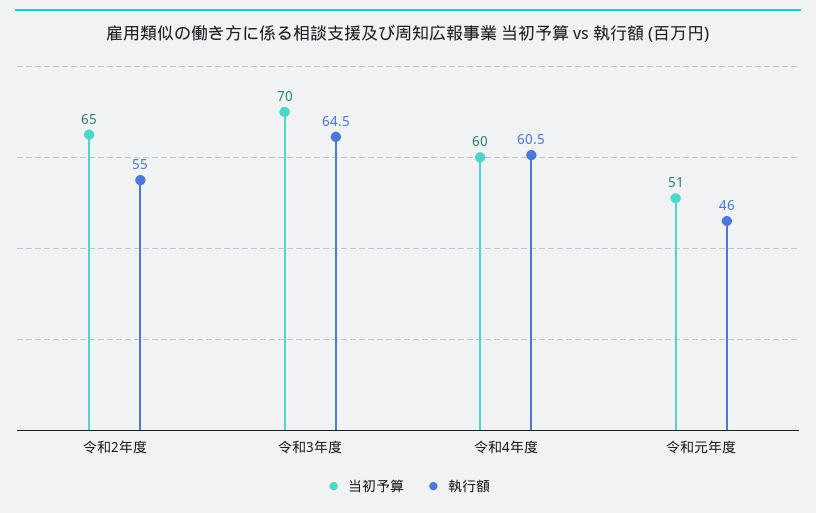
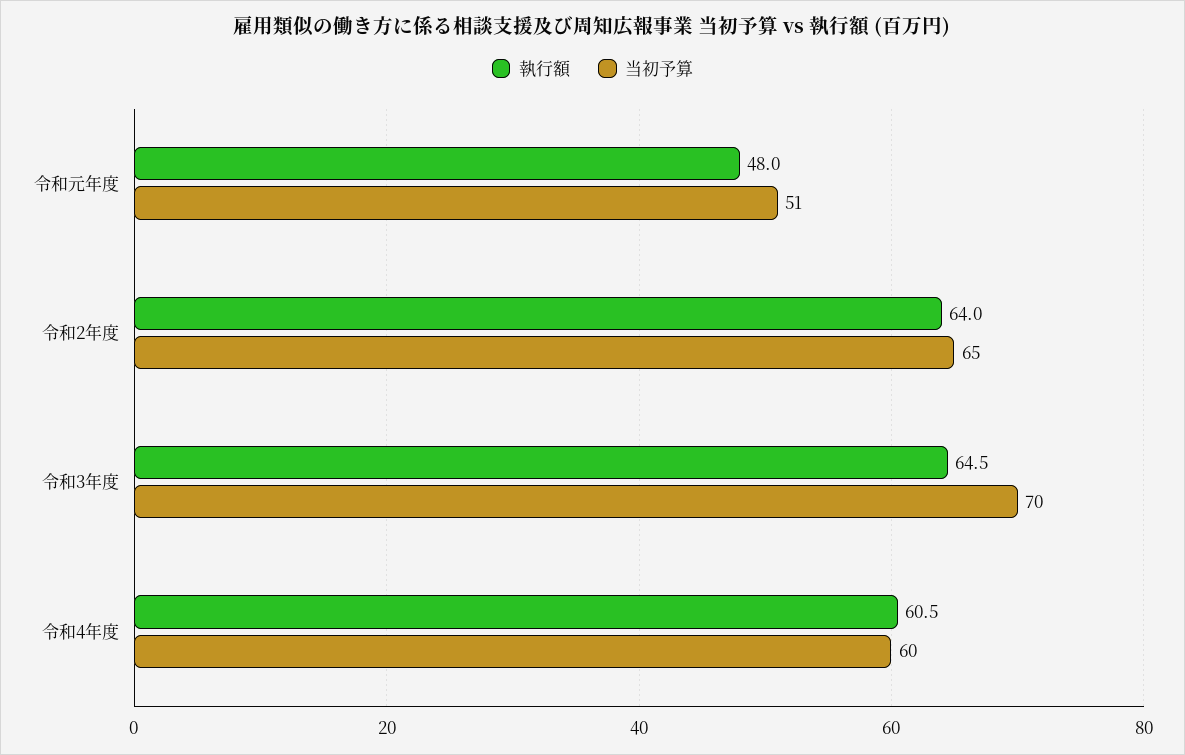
  {
    "当初予算": {
      "令和2年度": 65,
      "令和3年度": 70,
      "令和4年度": 60,
      "令和元年度": 51
    },
    "執行額": {
-     "令和2年度": 55,
+     "令和2年度": 64,
      "令和3年度": 64.5,
      "令和4年度": 60.5,
-     "令和元年度": 46
+     "令和元年度": 48
    }
  }

